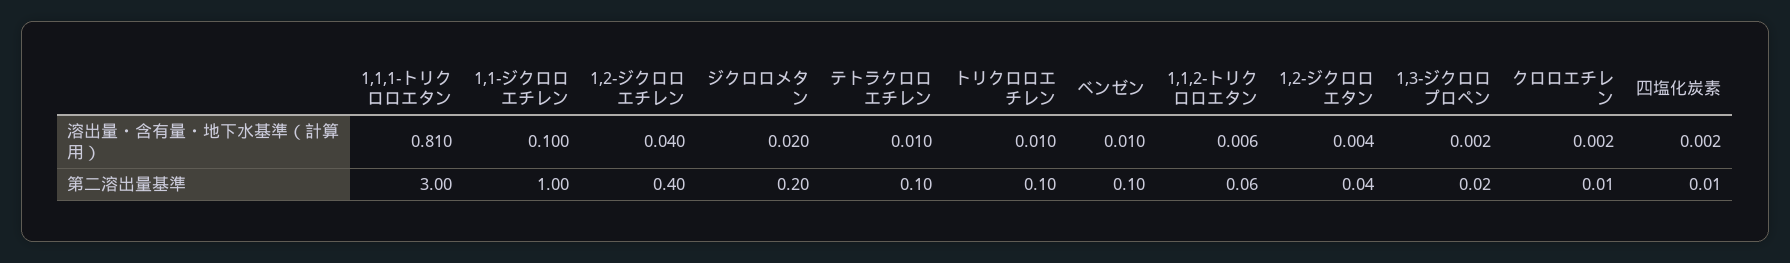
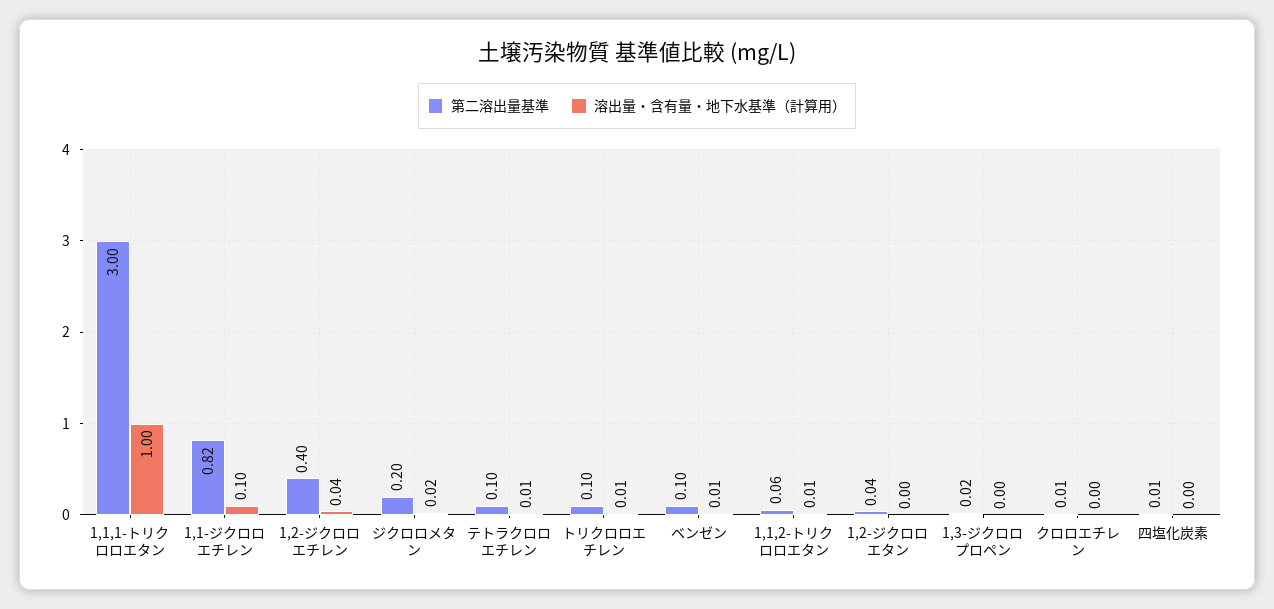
  {
    "溶出量・含有量・地下水基準（計算用）": {
-     "1,1,1-トリクロロエタン": 0.81,
+     "1,1,1-トリクロロエタン": 1,
      "1,1-ジクロロエチレン": 0.1,
      "1,2-ジクロロエチレン": 0.04,
      "ジクロロメタン": 0.02,
      "テトラクロロエチレン": 0.01,
      "トリクロロエチレン": 0.01,
      "ベンゼン": 0.01,
      "1,1,2-トリクロロエタン": 0.006,
      "1,2-ジクロロエタン": 0.004,
      "1,3-ジクロロプロペン": 0.002,
      "クロロエチレン": 0.002,
      "四塩化炭素": 0.002
    },
    "第二溶出量基準": {
      "1,1,1-トリクロロエタン": 3,
-     "1,1-ジクロロエチレン": 1,
+     "1,1-ジクロロエチレン": 0.82,
      "1,2-ジクロロエチレン": 0.4,
      "ジクロロメタン": 0.2,
      "テトラクロロエチレン": 0.1,
      "トリクロロエチレン": 0.1,
      "ベンゼン": 0.1,
      "1,1,2-トリクロロエタン": 0.06,
      "1,2-ジクロロエタン": 0.04,
      "1,3-ジクロロプロペン": 0.02,
      "クロロエチレン": 0.01,
      "四塩化炭素": 0.01
    }
  }

